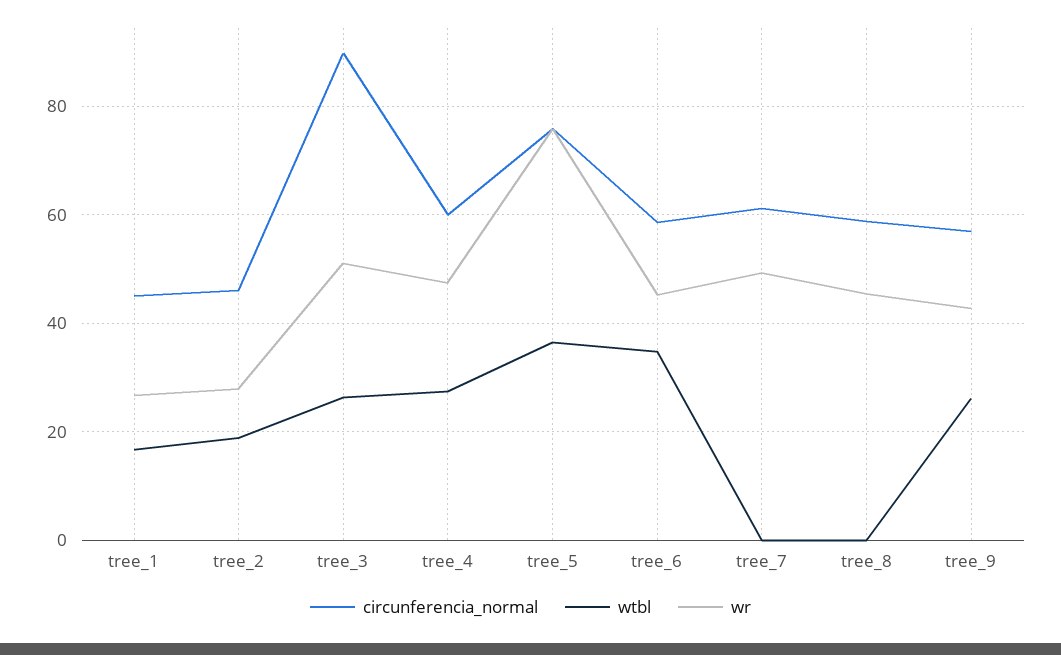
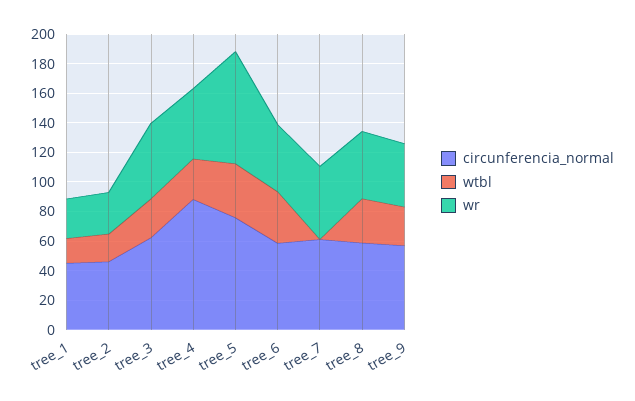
  {
    "circunferencia_normal": {
      "tree_1": 46,
      "tree_2": 46,
-     "tree_3": 90,
+     "tree_3": 60,
-     "tree_4": 60,
+     "tree_4": 90,
      "tree_5": 76,
      "tree_6": 58,
      "tree_7": 62,
      "tree_8": 58,
      "tree_9": 56
    },
    "wtbl": {
      "tree_1": 16,
      "tree_2": 18,
      "tree_3": 26,
      "tree_4": 28,
      "tree_5": 36,
      "tree_6": 34,
      "tree_7": 0,
-     "tree_8": 0,
+     "tree_8": 30,
      "tree_9": 26
    },
    "wr": {
      "tree_1": 26,
      "tree_2": 28,
      "tree_3": 52,
      "tree_4": 48,
      "tree_5": 76,
      "tree_6": 46,
      "tree_7": 50,
      "tree_8": 46,
      "tree_9": 42
    }
  }

